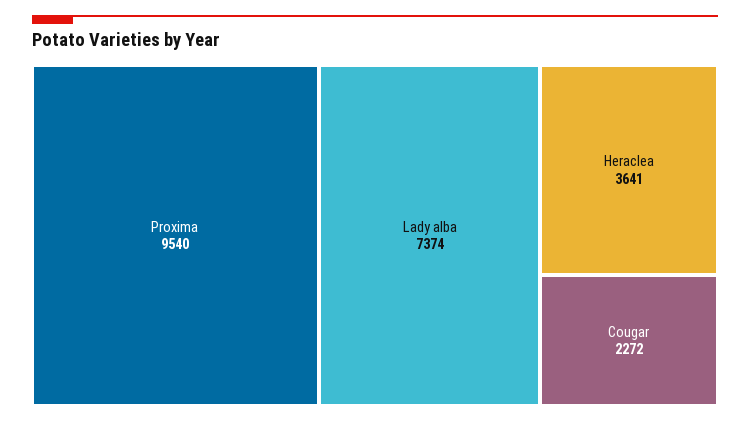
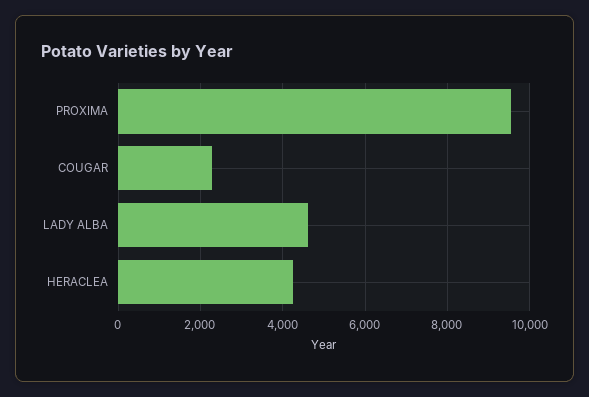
  {
    "Proxima": 9540,
-   "Lady alba": 7374,
+   "Lady alba": 4600,
-   "Heraclea": 3641,
+   "Heraclea": 4200,
    "Cougar": 2272
  }

